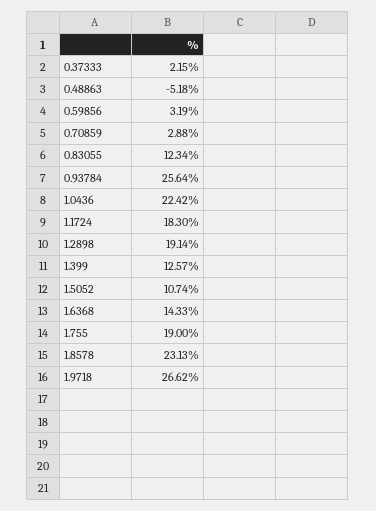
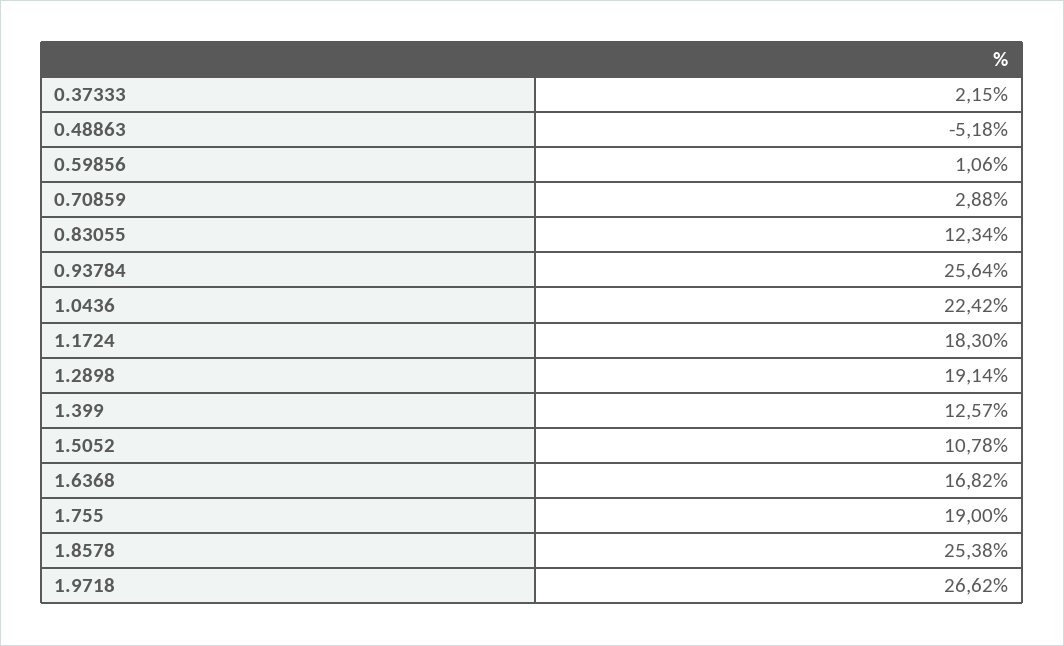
  {
    "0.37333": 2.15,
    "0.48863": -5.18,
-   "0.59856": 3.19,
+   "0.59856": 1.06,
    "0.70859": 2.88,
    "0.83055": 12.34,
    "0.93784": 25.64,
    "1.0436": 22.42,
    "1.1724": 18.3,
    "1.2898": 19.14,
    "1.399": 12.57,
-   "1.5052": 10.74,
+   "1.5052": 10.78,
-   "1.6368": 14.33,
+   "1.6368": 16.82,
    "1.755": 19,
-   "1.8578": 23.13,
+   "1.8578": 25.38,
    "1.9718": 26.62
  }

